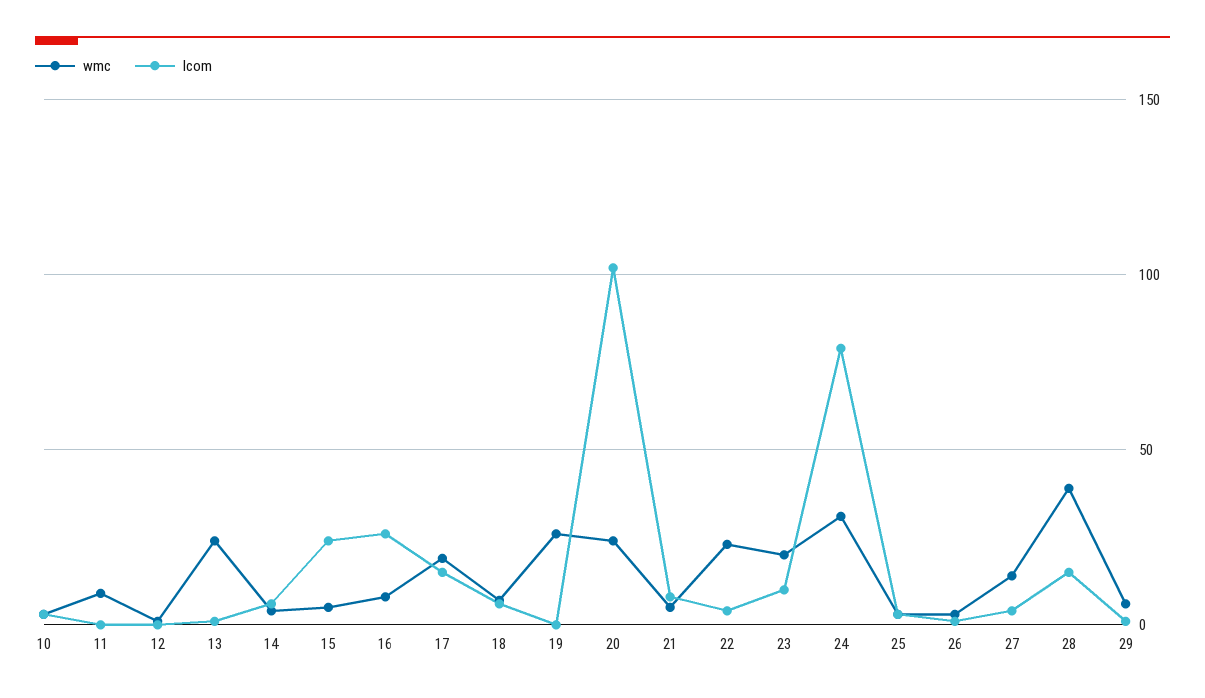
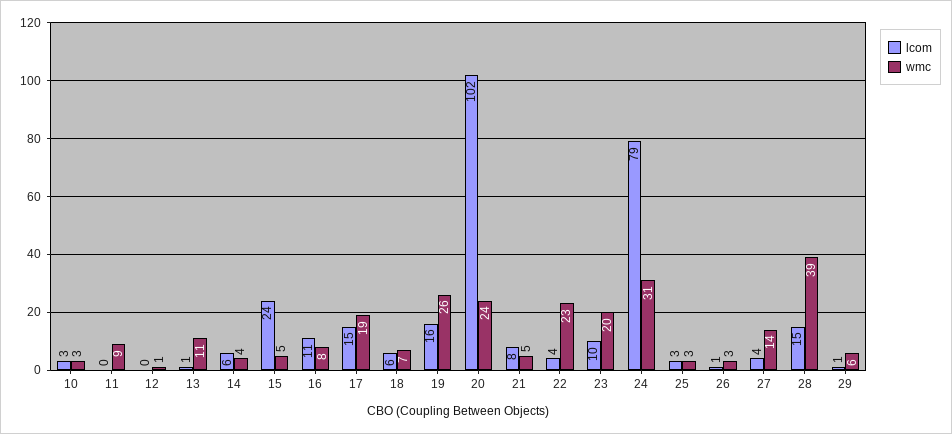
  {
    "wmc": {
      "10": 3,
      "11": 9,
      "12": 1,
-     "13": 25,
+     "13": 11,
      "14": 4,
      "15": 5,
      "16": 8,
      "17": 19,
      "18": 7,
      "19": 26,
      "20": 24,
      "21": 5,
      "22": 23,
      "23": 20,
      "24": 31,
      "25": 3,
      "26": 3,
      "27": 14,
      "28": 39,
      "29": 6
    },
    "lcom": {
      "10": 3,
      "11": 0,
      "12": 0,
      "13": 1,
      "14": 6,
      "15": 24,
-     "16": 25,
+     "16": 11,
      "17": 15,
      "18": 6,
-     "19": 0,
+     "19": 16,
      "20": 102,
      "21": 8,
      "22": 4,
      "23": 10,
      "24": 79,
      "25": 3,
      "26": 1,
      "27": 4,
      "28": 15,
      "29": 1
    }
  }

